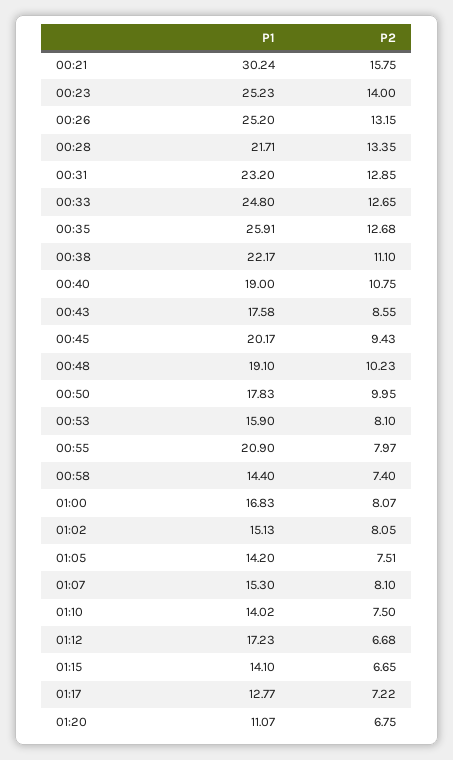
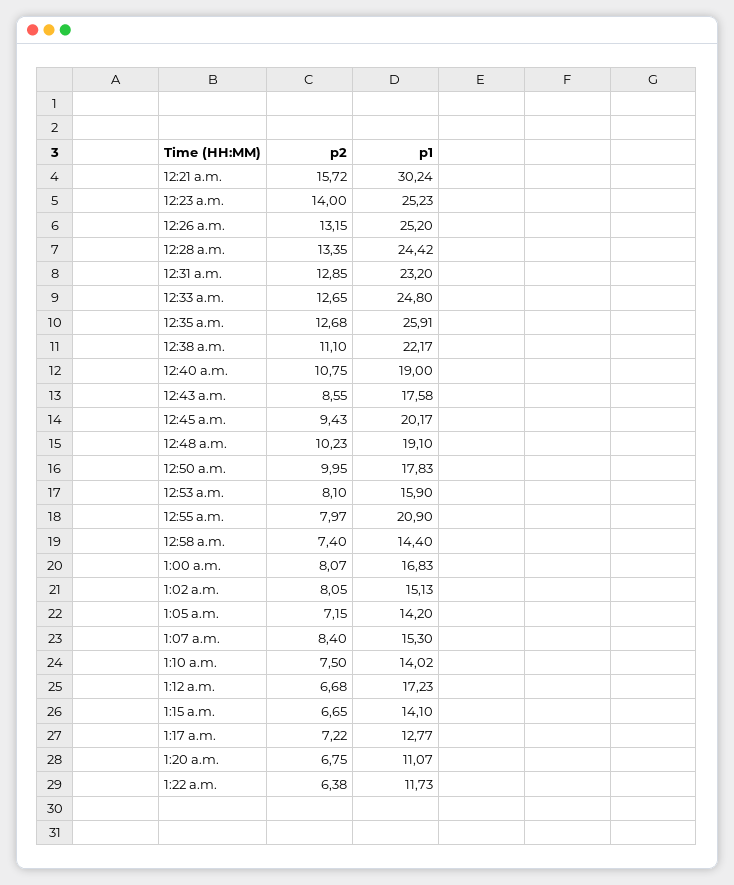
  {
    "P1": {
      "00:21": 30.24,
      "00:23": 25.23,
      "00:26": 25.2,
-     "00:28": 21.71,
+     "00:28": 24.42,
      "00:31": 23.2,
      "00:33": 24.8,
      "00:35": 25.91,
      "00:38": 22.17,
      "00:40": 19,
      "00:43": 17.58,
      "00:45": 20.17,
      "00:48": 19.1,
      "00:50": 17.83,
      "00:53": 15.9,
      "00:55": 20.9,
      "00:58": 14.4,
      "01:00": 16.83,
      "01:02": 15.13,
      "01:05": 14.2,
      "01:07": 15.3,
      "01:10": 14.02,
      "01:12": 17.23,
      "01:15": 14.1,
      "01:17": 12.77,
-     "01:20": 11.07
+     "01:20": 11.07,
+     "1:22 a.m.": 11.73
    },
    "P2": {
-     "00:21": 15.75,
+     "00:21": 15.72,
      "00:23": 14,
      "00:26": 13.15,
      "00:28": 13.35,
      "00:31": 12.85,
      "00:33": 12.65,
      "00:35": 12.68,
      "00:38": 11.1,
      "00:40": 10.75,
      "00:43": 8.55,
      "00:45": 9.43,
      "00:48": 10.23,
      "00:50": 9.95,
      "00:53": 8.1,
      "00:55": 7.97,
      "00:58": 7.4,
      "01:00": 8.07,
      "01:02": 8.05,
-     "01:05": 7.51,
+     "01:05": 7.15,
-     "01:07": 8.1,
+     "01:07": 8.4,
      "01:10": 7.5,
      "01:12": 6.68,
      "01:15": 6.65,
      "01:17": 7.22,
-     "01:20": 6.75
+     "01:20": 6.75,
+     "1:22 a.m.": 6.38
    }
  }

